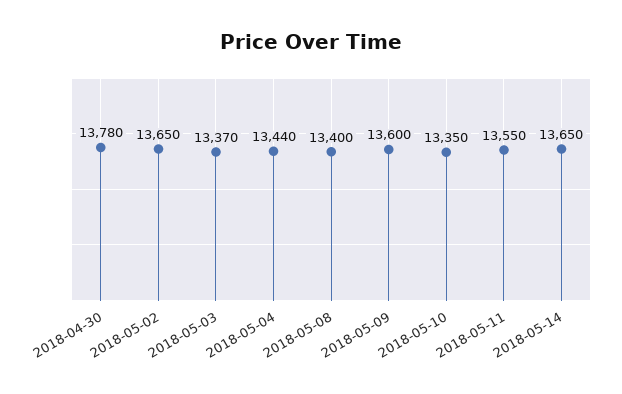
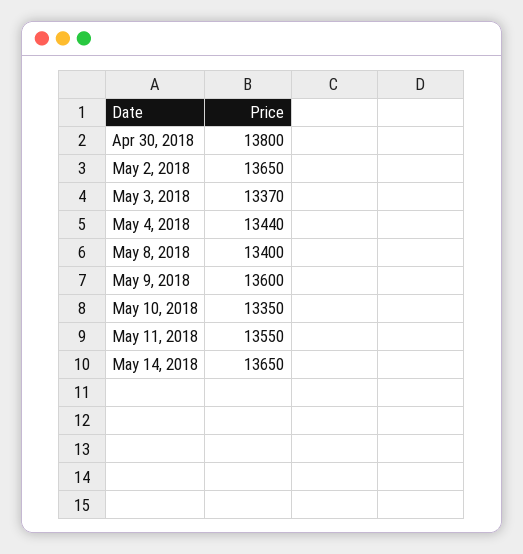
  {
-   "2018-04-30": 13780,
+   "2018-04-30": 13800,
    "2018-05-02": 13650,
    "2018-05-03": 13370,
    "2018-05-04": 13440,
    "2018-05-08": 13400,
    "2018-05-09": 13600,
    "2018-05-10": 13350,
    "2018-05-11": 13550,
    "2018-05-14": 13650
  }

